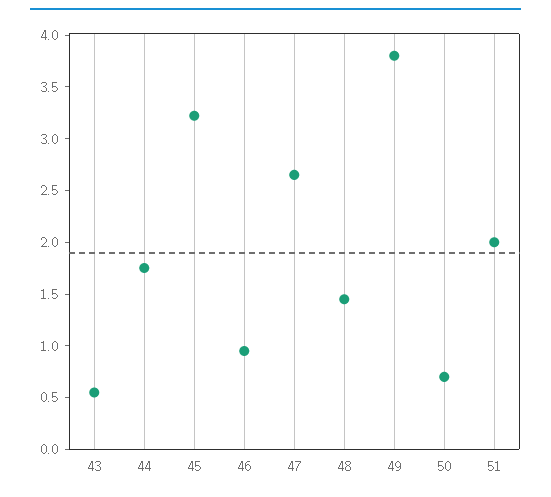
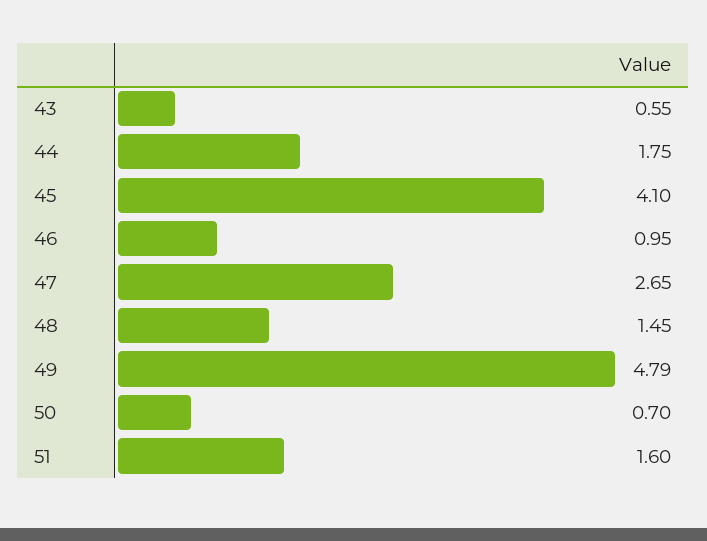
  {
    "43": 0.55,
    "44": 1.75,
-   "45": 3.2,
+   "45": 4.1,
    "46": 0.95,
    "47": 2.65,
    "48": 1.45,
-   "49": 3.8,
+   "49": 4.79,
    "50": 0.7,
-   "51": 2
+   "51": 1.6
  }

